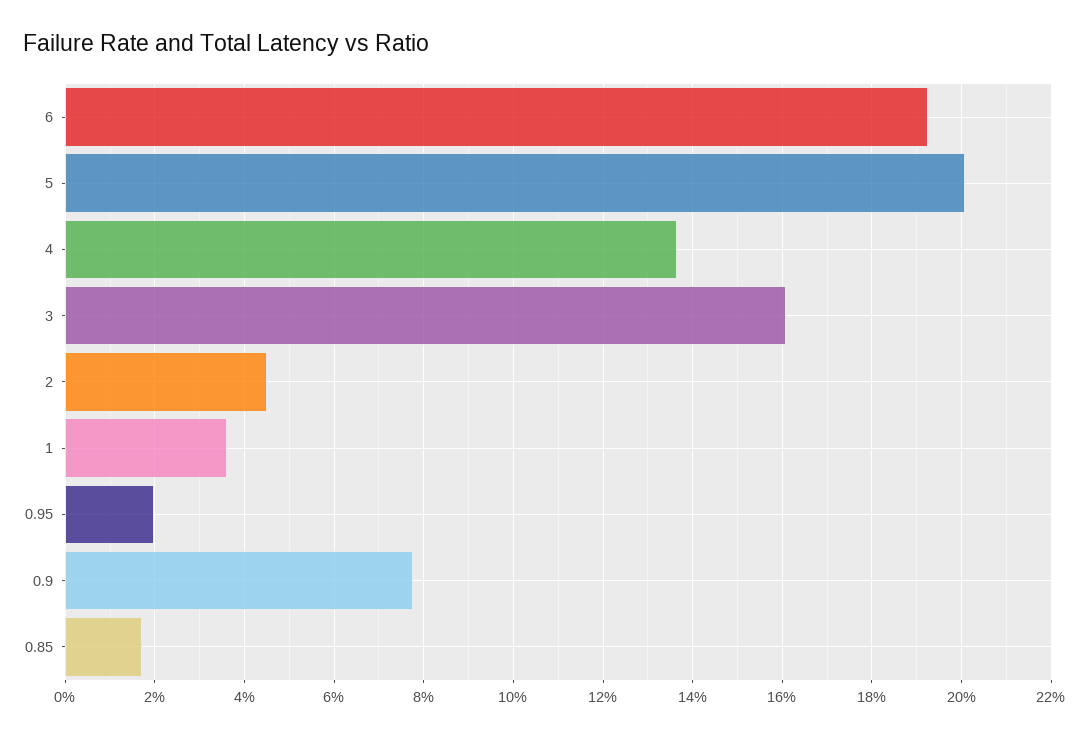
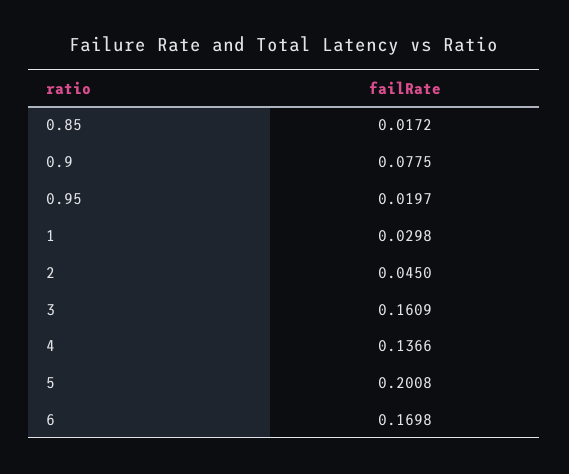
  {
-   "6": 0.192,
+   "6": 0.1698,
    "5": 0.2008,
    "4": 0.1366,
    "3": 0.1609,
    "2": 0.045,
-   "1": 0.036,
+   "1": 0.0298,
    "0.95": 0.0197,
    "0.9": 0.0775,
    "0.85": 0.0172
  }

